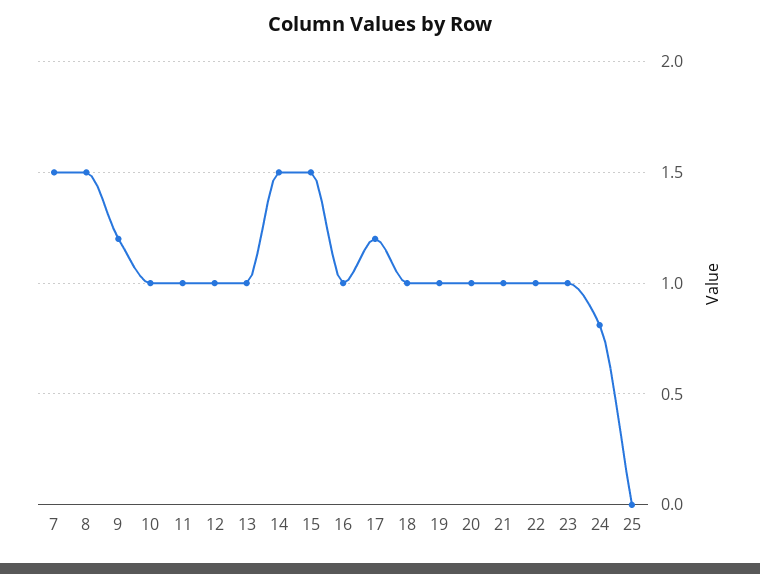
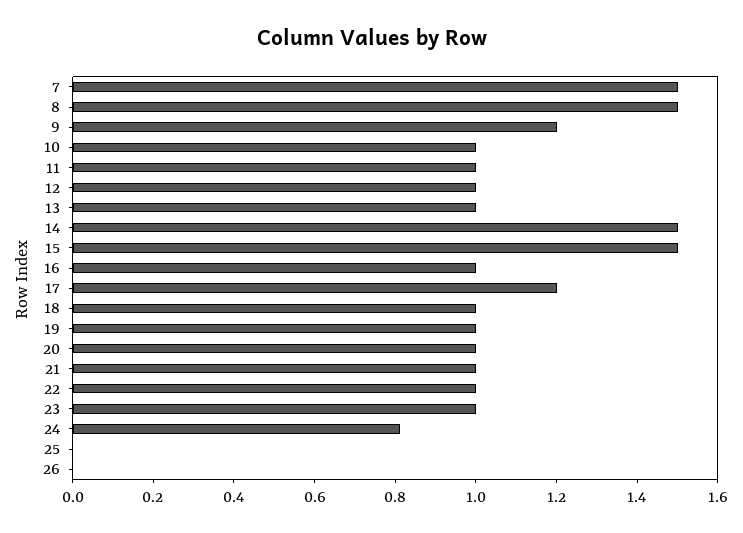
  {
    "7": 1.5,
    "8": 1.5,
    "9": 1.2,
    "10": 1,
    "11": 1,
    "12": 1,
    "13": 1,
    "14": 1.5,
    "15": 1.5,
    "16": 1,
    "17": 1.2,
    "18": 1,
    "19": 1,
    "20": 1,
    "21": 1,
    "22": 1,
    "23": 1,
    "24": 0.8,
-   "25": 0
+   "25": 0,
+   "26": 0
  }

